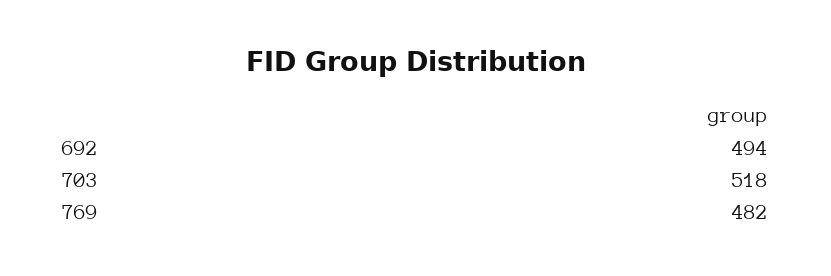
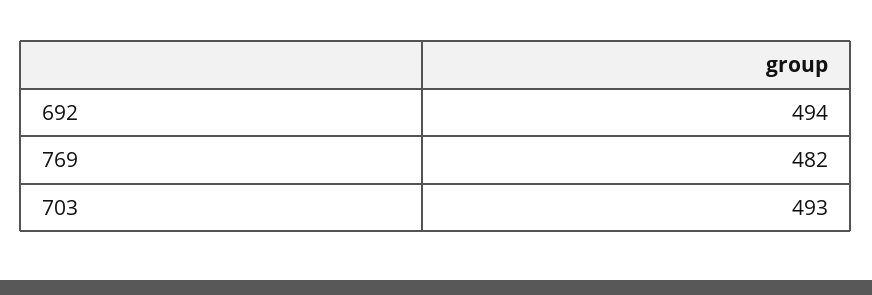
  {
    "692": 494,
-   "703": 518,
+   "703": 493,
    "769": 482
  }

